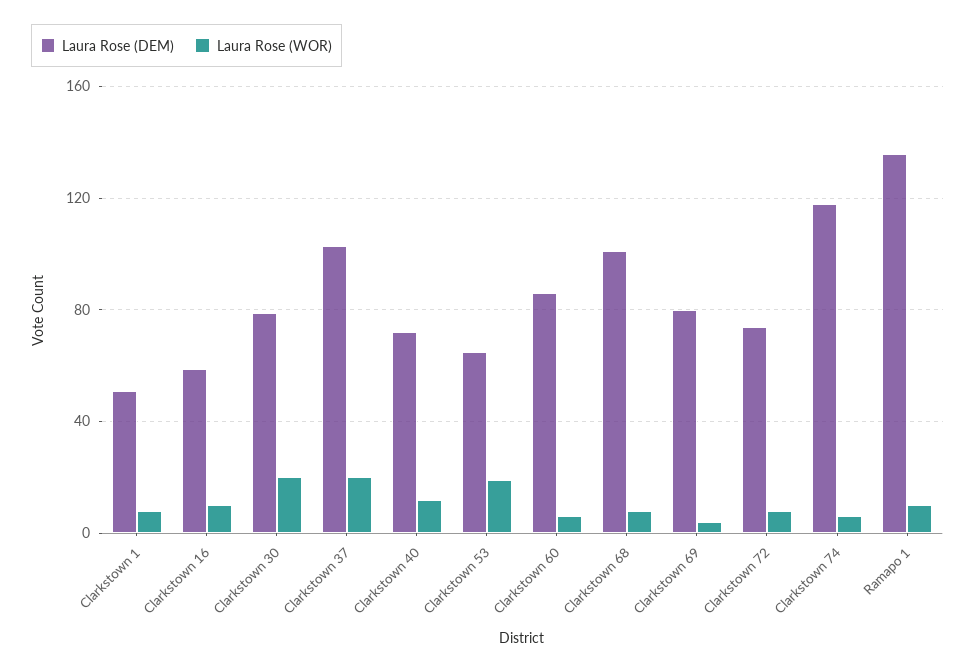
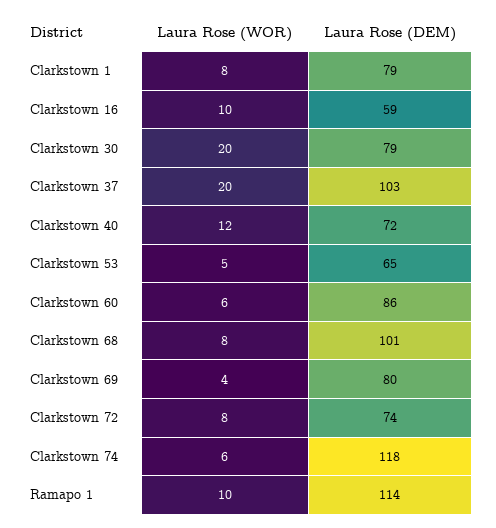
  {
    "Laura Rose (DEM)": {
-     "Clarkstown 1": 50,
+     "Clarkstown 1": 79,
      "Clarkstown 16": 59,
      "Clarkstown 30": 79,
      "Clarkstown 37": 103,
      "Clarkstown 40": 72,
      "Clarkstown 53": 65,
      "Clarkstown 60": 86,
      "Clarkstown 68": 101,
      "Clarkstown 69": 80,
      "Clarkstown 72": 74,
      "Clarkstown 74": 118,
-     "Ramapo 1": 135
+     "Ramapo 1": 114
    },
    "Laura Rose (WOR)": {
      "Clarkstown 1": 8,
      "Clarkstown 16": 10,
      "Clarkstown 30": 20,
      "Clarkstown 37": 20,
      "Clarkstown 40": 12,
-     "Clarkstown 53": 20,
+     "Clarkstown 53": 5,
      "Clarkstown 60": 6,
      "Clarkstown 68": 8,
      "Clarkstown 69": 4,
      "Clarkstown 72": 8,
      "Clarkstown 74": 6,
      "Ramapo 1": 10
    }
  }

